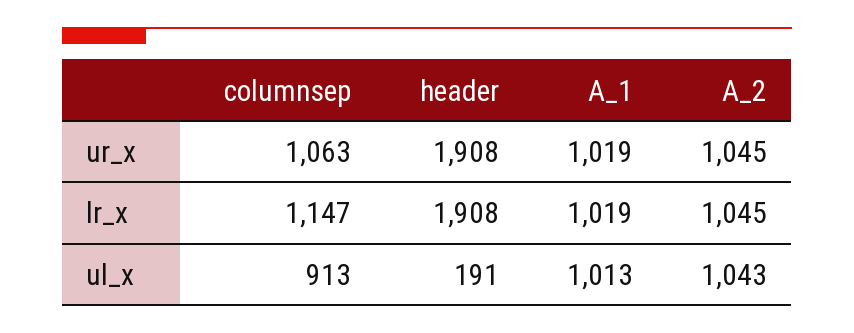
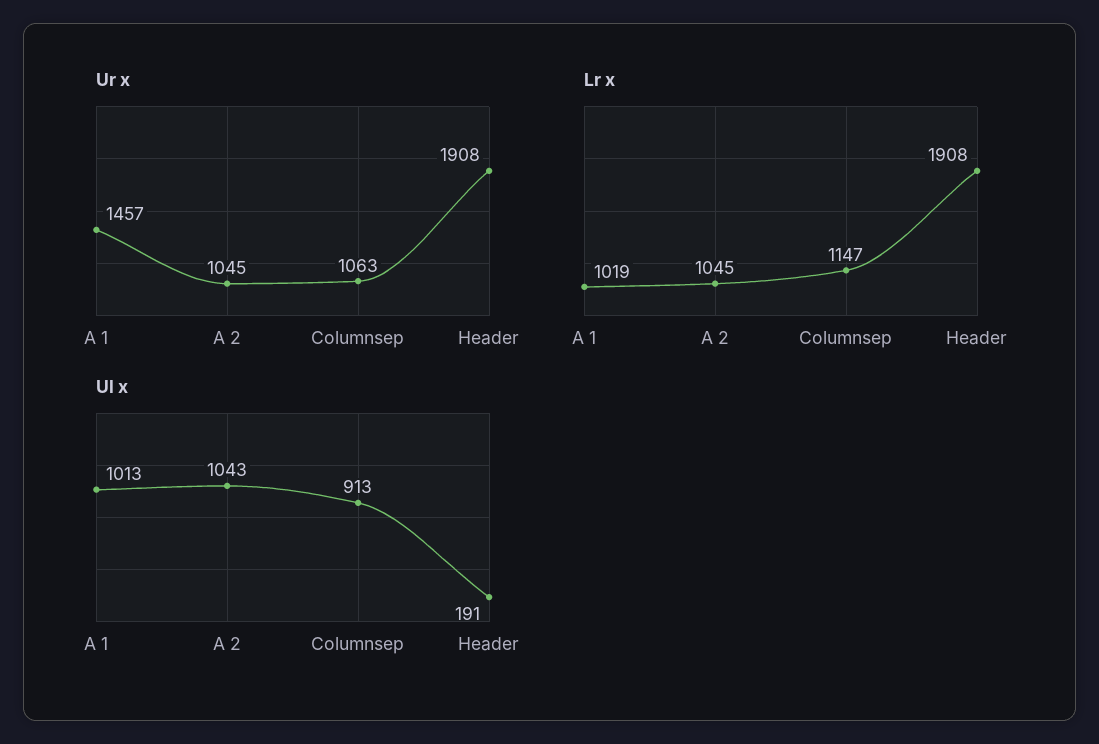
  {
    "ur_x": {
      "columnsep": 1063,
      "header": 1908,
-     "A_1": 1019,
+     "A_1": 1457,
      "A_2": 1045
    },
    "lr_x": {
      "columnsep": 1147,
      "header": 1908,
      "A_1": 1019,
      "A_2": 1045
    },
    "ul_x": {
      "columnsep": 913,
      "header": 191,
      "A_1": 1013,
      "A_2": 1043
    }
  }

